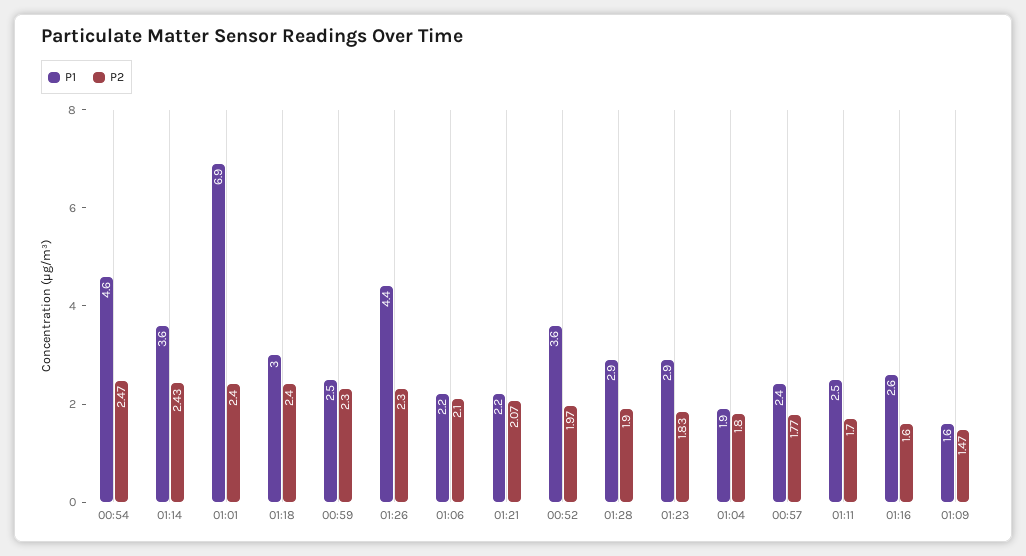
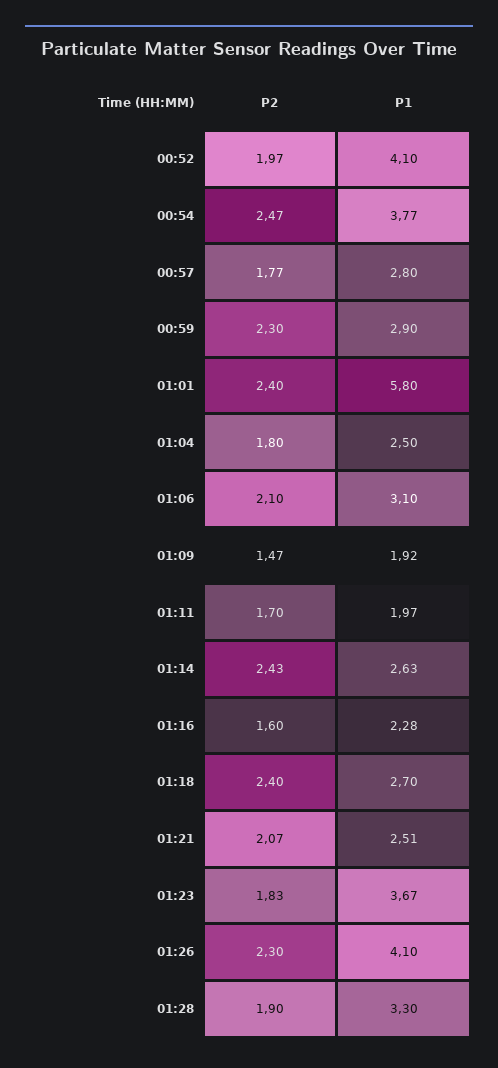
  {
    "P1": {
-     "00:54": 4.6,
+     "00:54": 3.77,
-     "01:14": 3.6,
+     "01:14": 2.63,
-     "01:01": 6.9,
+     "01:01": 5.8,
-     "01:18": 3,
+     "01:18": 2.7,
-     "00:59": 2.5,
+     "00:59": 2.9,
-     "01:26": 4.4,
+     "01:26": 4.1,
-     "01:06": 2.2,
+     "01:06": 3.1,
-     "01:21": 2.2,
+     "01:21": 2.51,
-     "00:52": 3.6,
+     "00:52": 4.1,
-     "01:28": 2.9,
+     "01:28": 3.3,
-     "01:23": 2.9,
+     "01:23": 3.67,
-     "01:04": 1.9,
+     "01:04": 2.5,
-     "00:57": 2.4,
+     "00:57": 2.8,
-     "01:11": 2.5,
+     "01:11": 1.97,
-     "01:16": 2.6,
+     "01:16": 2.28,
-     "01:09": 1.6
+     "01:09": 1.92
    },
    "P2": {
      "00:54": 2.47,
      "01:14": 2.43,
      "01:01": 2.4,
      "01:18": 2.4,
      "00:59": 2.3,
      "01:26": 2.3,
      "01:06": 2.1,
      "01:21": 2.07,
      "00:52": 1.97,
      "01:28": 1.9,
      "01:23": 1.83,
      "01:04": 1.8,
      "00:57": 1.77,
      "01:11": 1.7,
      "01:16": 1.6,
      "01:09": 1.47
    }
  }

